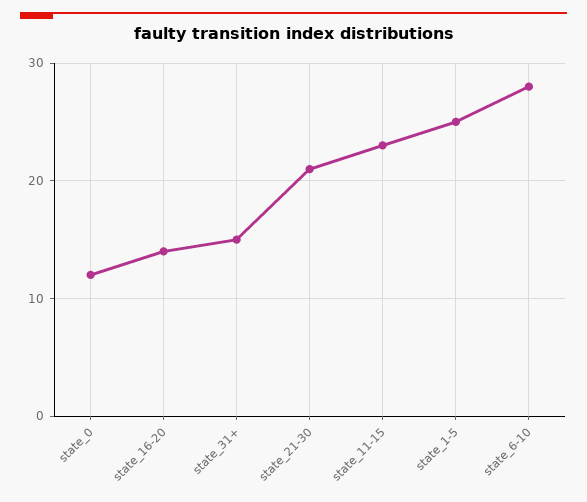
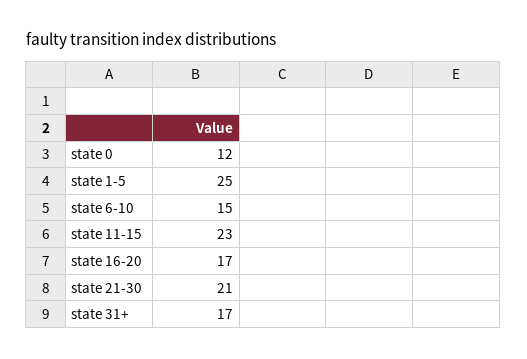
  {
    "state_0": 12,
-   "state_16-20": 14,
+   "state_16-20": 17,
-   "state_31+": 15,
+   "state_31+": 17,
    "state_21-30": 21,
    "state_11-15": 23,
    "state_1-5": 25,
-   "state_6-10": 28
+   "state_6-10": 15
  }

